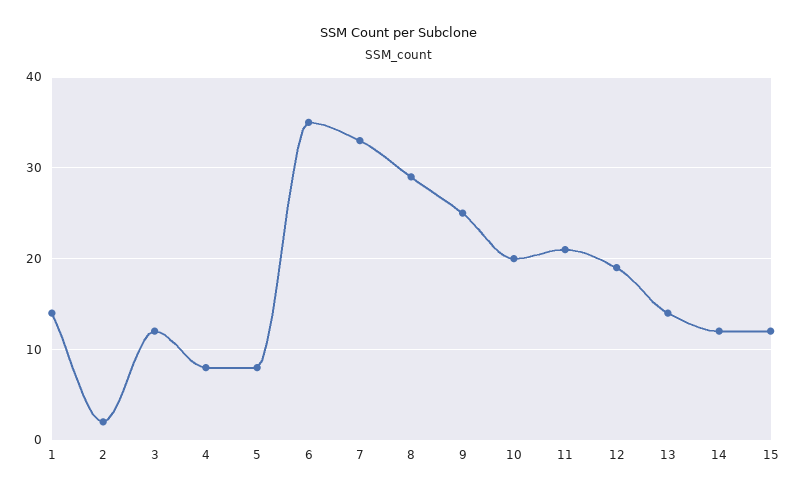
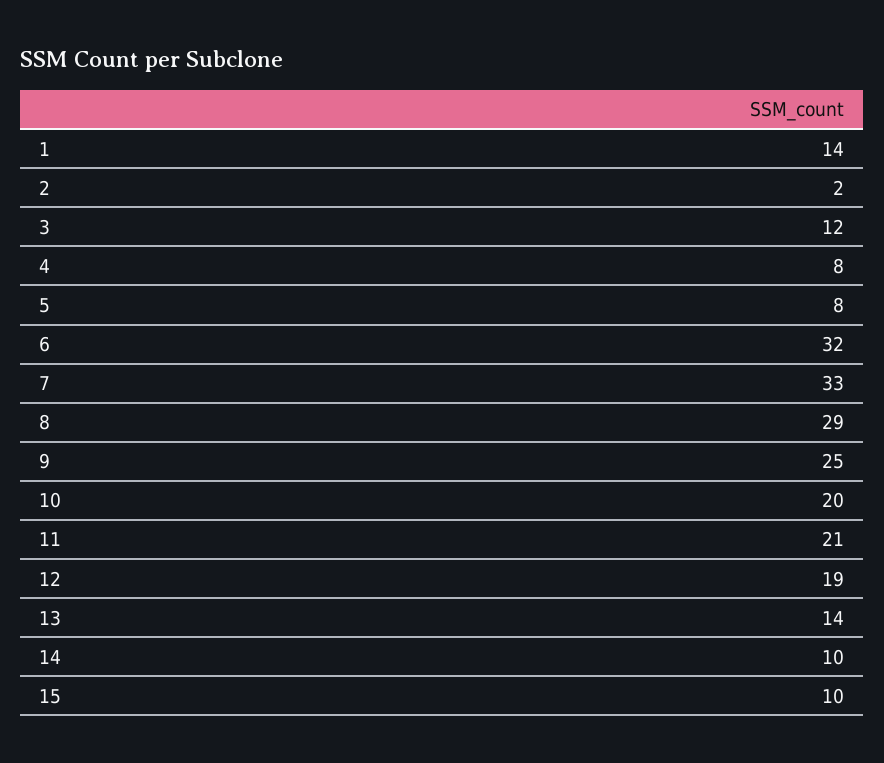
  {
    "1": 14,
    "2": 2,
    "3": 12,
    "4": 8,
    "5": 8,
-   "6": 35,
+   "6": 32,
    "7": 33,
    "8": 29,
    "9": 25,
    "10": 20,
    "11": 21,
    "12": 19,
    "13": 14,
-   "14": 12,
+   "14": 10,
-   "15": 12
+   "15": 10
  }

